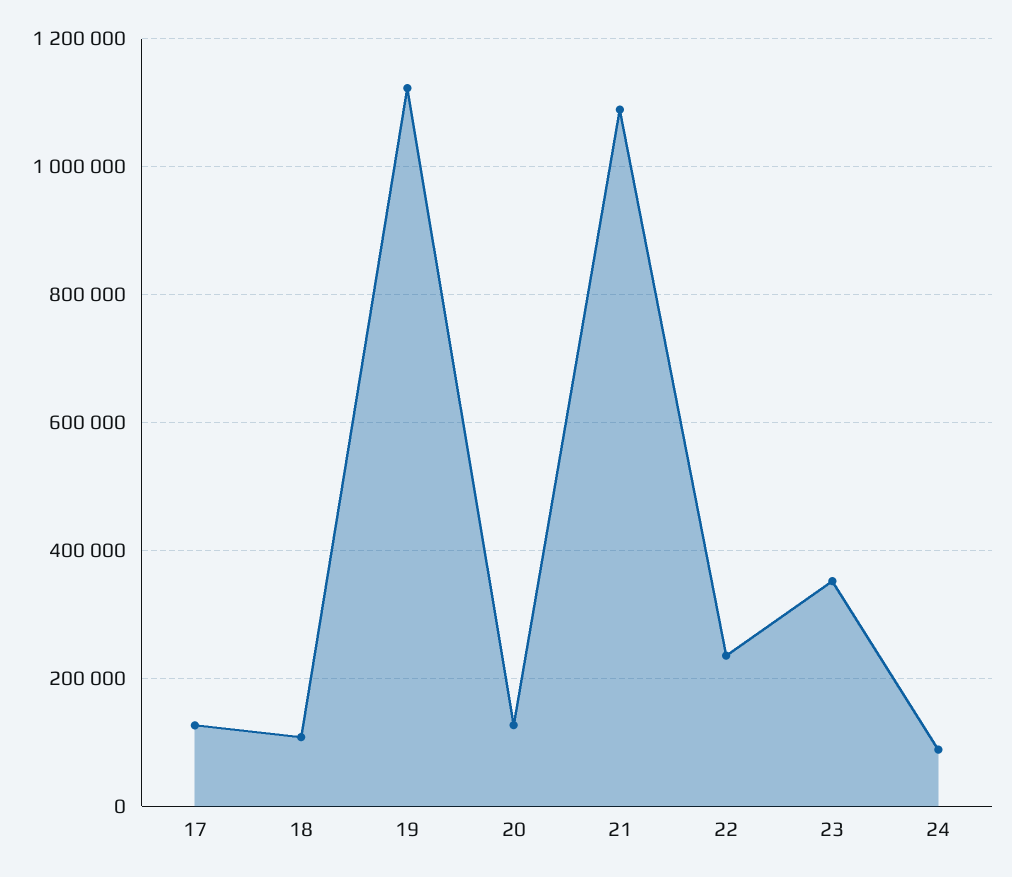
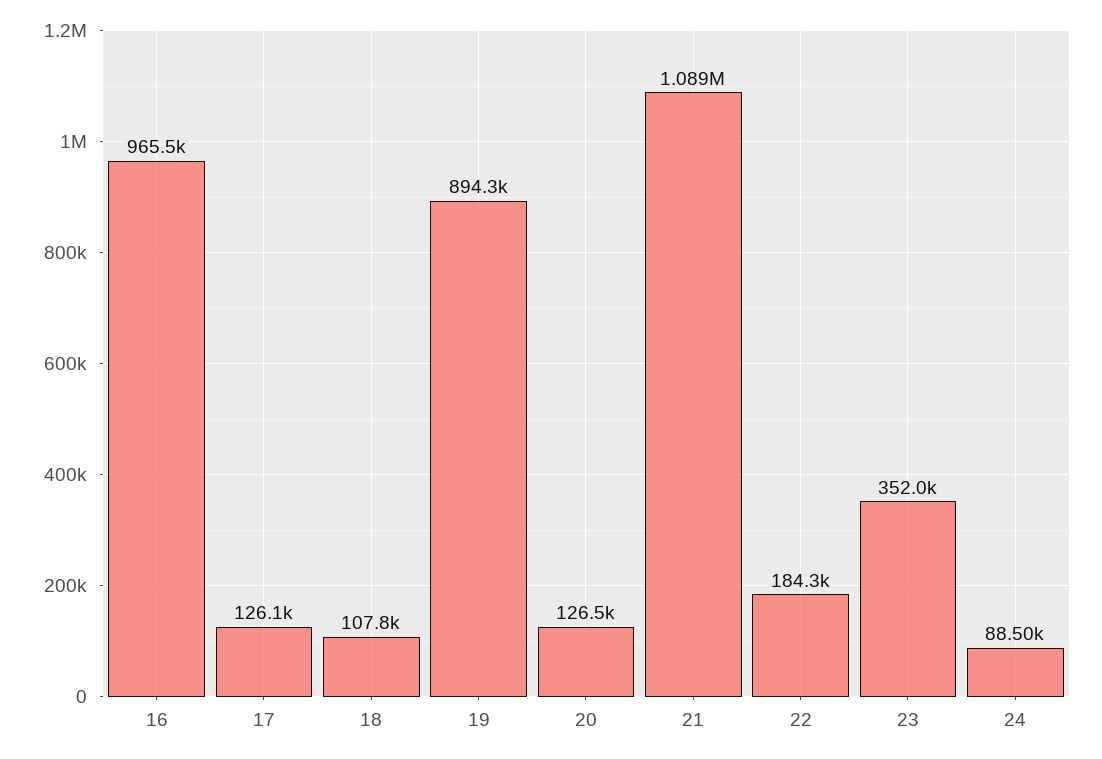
  {
    "17": 126100,
    "18": 107800,
-   "19": 1120000,
+   "19": 894300,
    "20": 126500,
    "21": 1089000,
-   "22": 240000,
+   "22": 184300,
    "23": 352000,
-   "24": 88500
+   "24": 88500,
+   "16": 965500
  }

